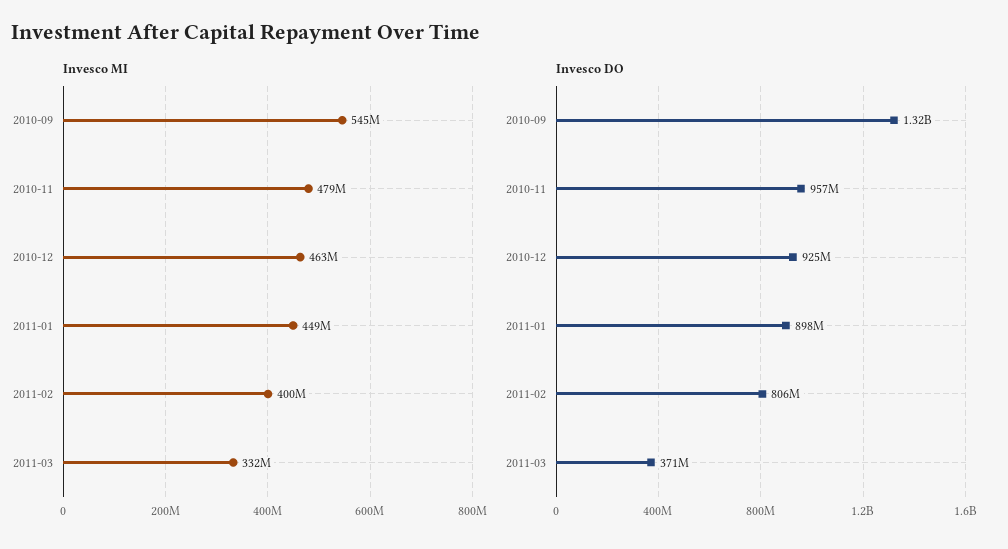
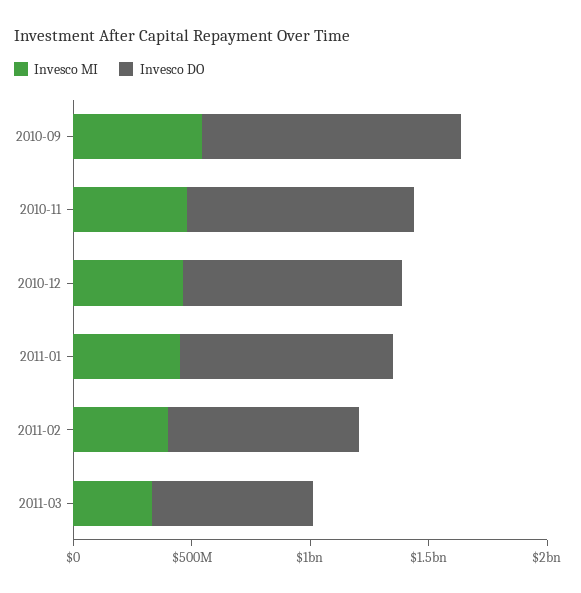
  {
    "Invesco MI": {
      "2010-09": 545000000,
      "2010-11": 479000000,
      "2010-12": 463000000,
      "2011-01": 449000000,
      "2011-02": 400000000,
      "2011-03": 332000000
    },
    "Invesco DO": {
-     "2010-09": 1320000000,
+     "2010-09": 1100000000,
      "2010-11": 957000000,
      "2010-12": 925000000,
      "2011-01": 898000000,
      "2011-02": 806000000,
-     "2011-03": 371000000
+     "2011-03": 700000000
    }
  }

